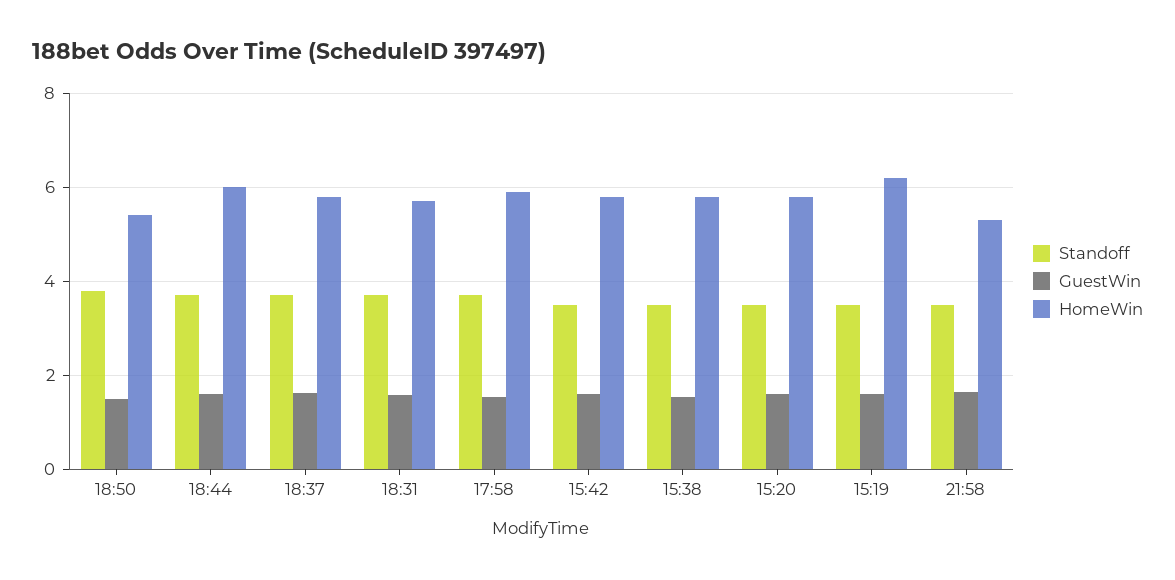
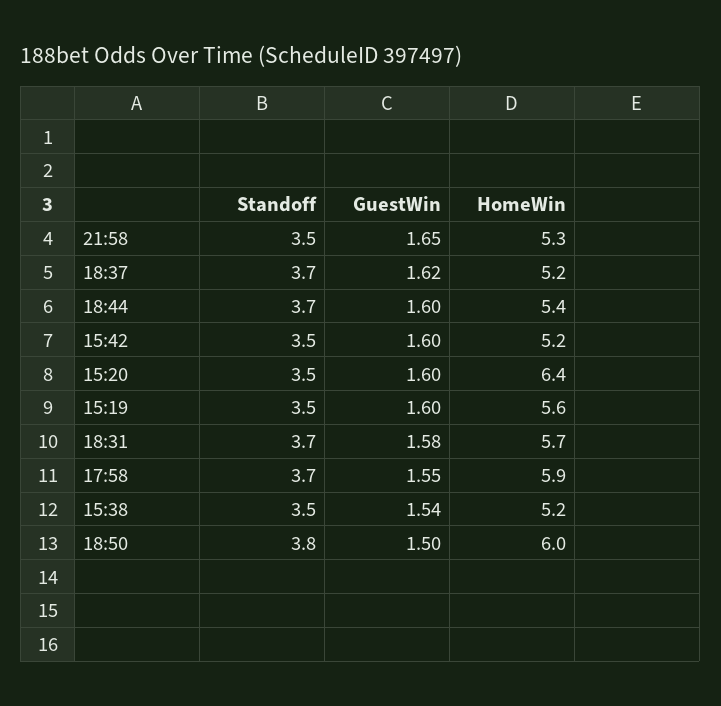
  {
    "Standoff": {
      "18:50": 3.8,
      "18:44": 3.7,
      "18:37": 3.7,
      "18:31": 3.7,
      "17:58": 3.7,
      "15:42": 3.5,
      "15:38": 3.5,
      "15:20": 3.5,
      "15:19": 3.5,
      "21:58": 3.5
    },
    "GuestWin": {
      "18:50": 1.5,
      "18:44": 1.6,
      "18:37": 1.62,
      "18:31": 1.58,
      "17:58": 1.55,
      "15:42": 1.6,
      "15:38": 1.54,
      "15:20": 1.6,
      "15:19": 1.6,
      "21:58": 1.65
    },
    "HomeWin": {
-     "18:50": 5.4,
+     "18:50": 6,
-     "18:44": 6,
+     "18:44": 5.4,
-     "18:37": 5.8,
+     "18:37": 5.2,
      "18:31": 5.7,
      "17:58": 5.9,
-     "15:42": 5.8,
+     "15:42": 5.2,
-     "15:38": 5.8,
+     "15:38": 5.2,
-     "15:20": 5.8,
+     "15:20": 6.4,
-     "15:19": 6.2,
+     "15:19": 5.6,
      "21:58": 5.3
    }
  }

